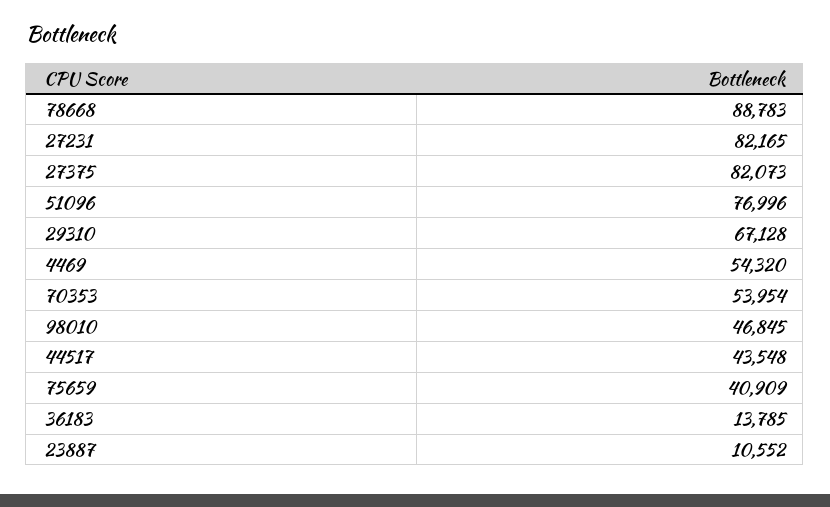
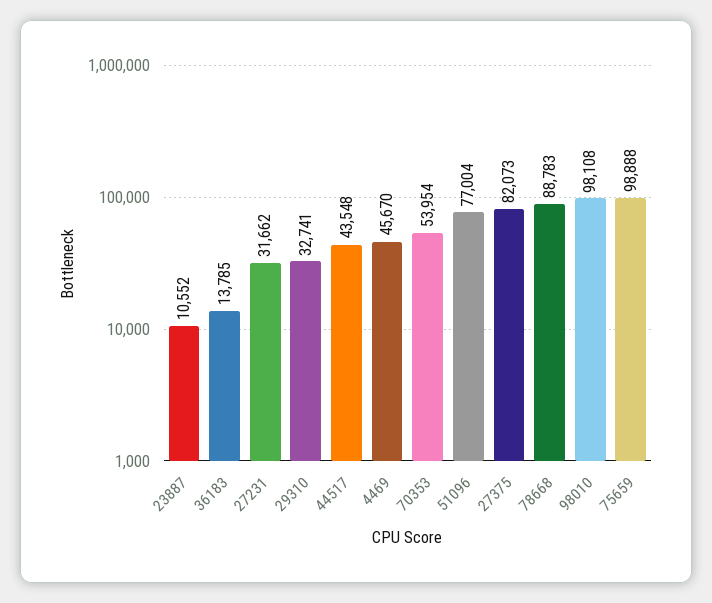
  {
    "78668": 88783,
-   "27231": 82165,
+   "27231": 31662,
    "27375": 82073,
-   "51096": 76996,
+   "51096": 77004,
-   "29310": 67128,
+   "29310": 32741,
-   "4469": 54320,
+   "4469": 45670,
    "70353": 53954,
-   "98010": 46845,
+   "98010": 98108,
    "44517": 43548,
-   "75659": 40909,
+   "75659": 98888,
    "36183": 13785,
    "23887": 10552
  }

